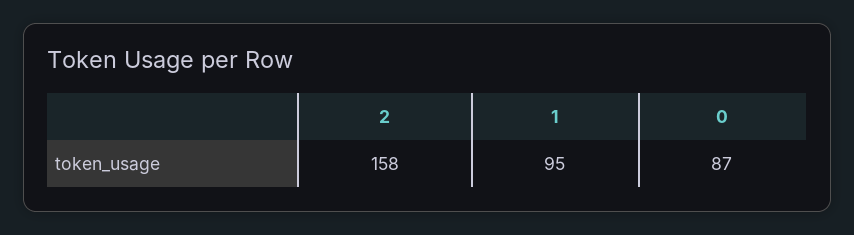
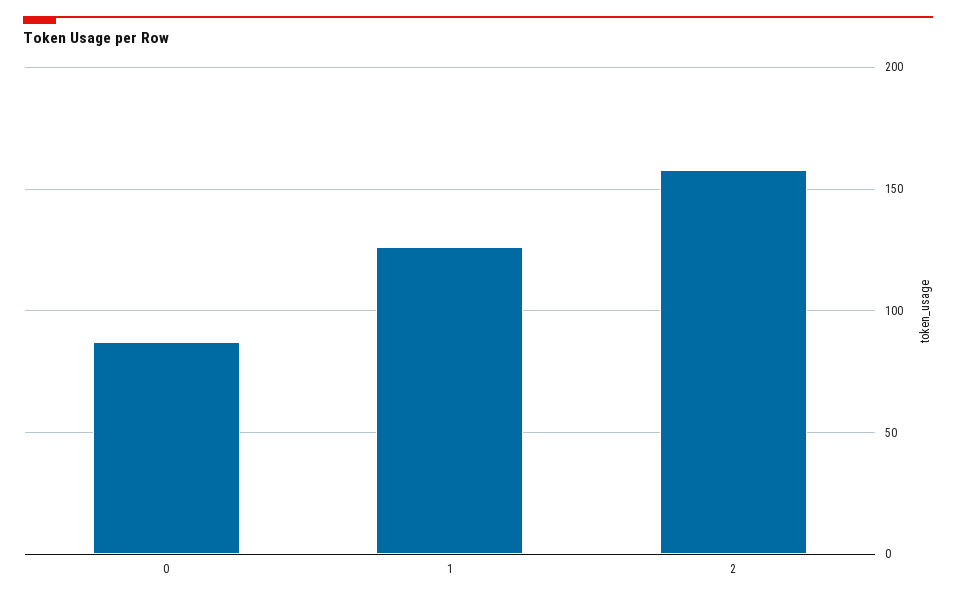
  {
    "2": 158,
-   "1": 95,
+   "1": 125,
    "0": 87
  }

